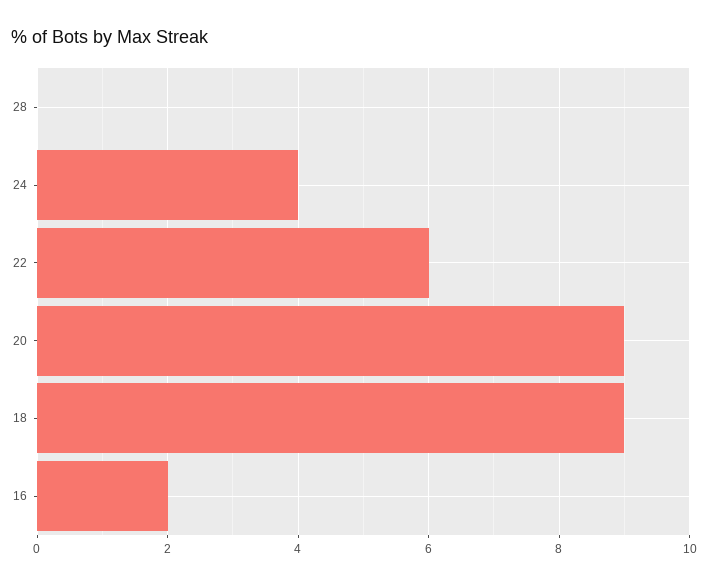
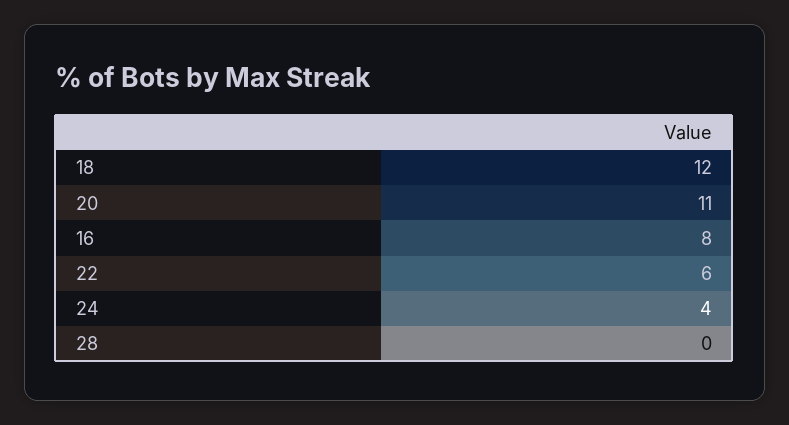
  {
    "28": 0,
    "24": 4,
    "22": 6,
-   "20": 9,
+   "20": 11,
-   "18": 9,
+   "18": 12,
-   "16": 2
+   "16": 8
  }

